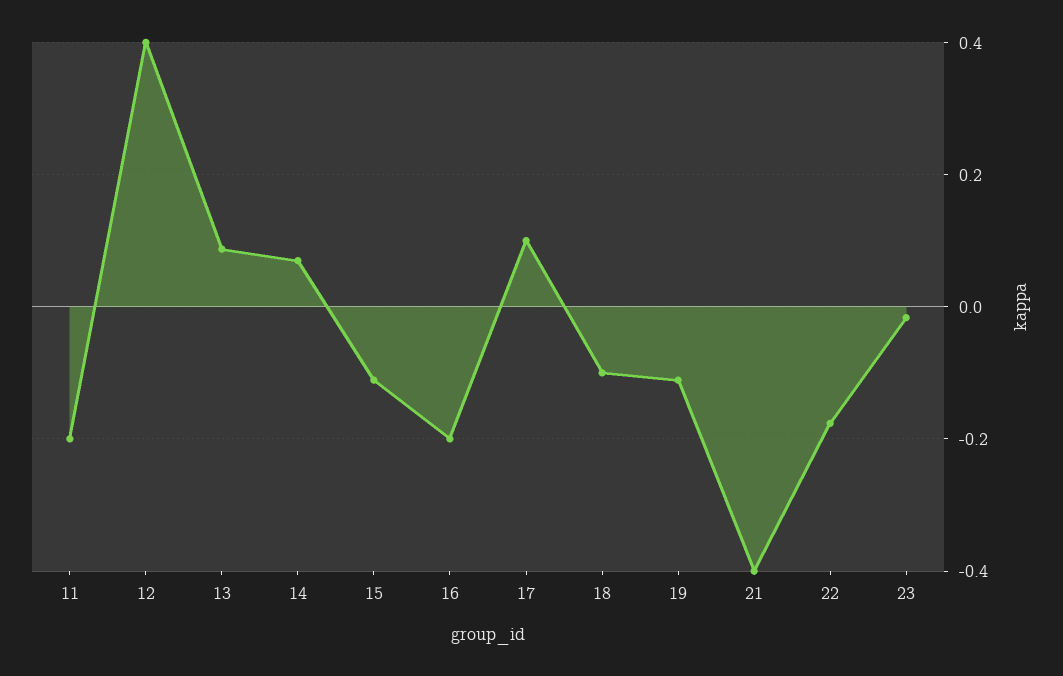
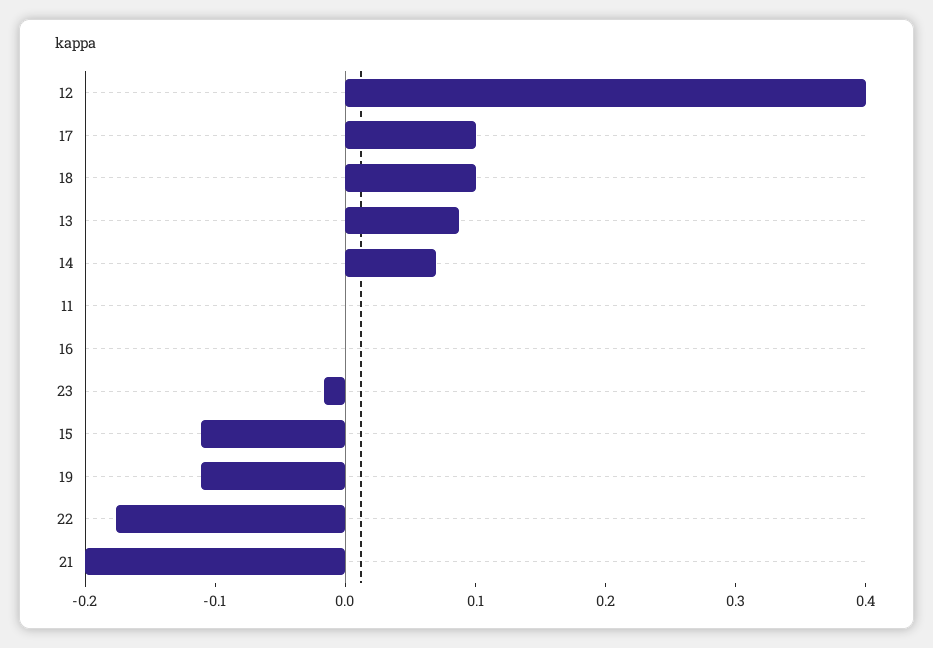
  {
-   "11": -0.2,
+   "11": 0,
    "12": 0.4,
    "13": 0.08,
    "14": 0.06,
    "15": -0.12,
-   "16": -0.2,
+   "16": 0,
    "17": 0.1,
-   "18": -0.1,
+   "18": 0.1,
    "19": -0.12,
-   "21": -0.4,
+   "21": -0.2,
    "22": -0.18,
    "23": -0.02
  }

